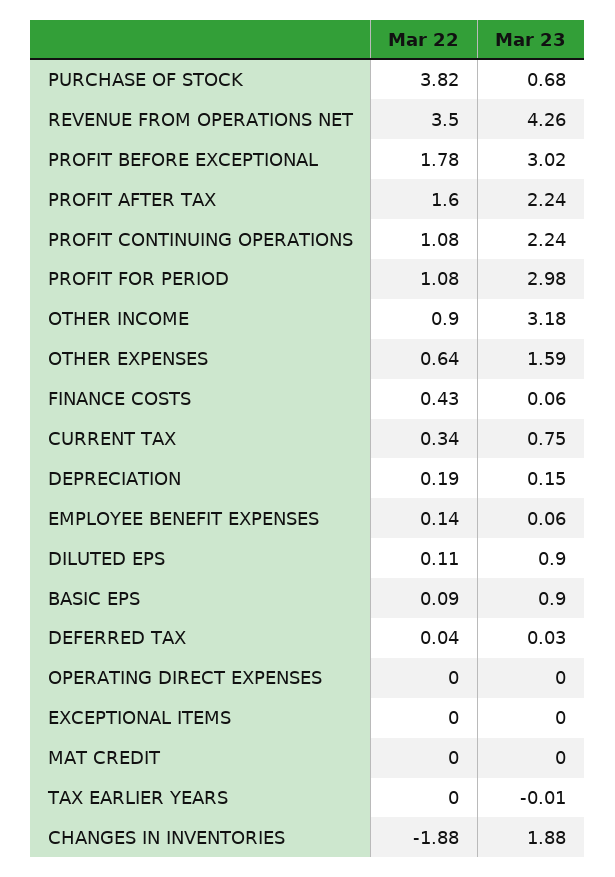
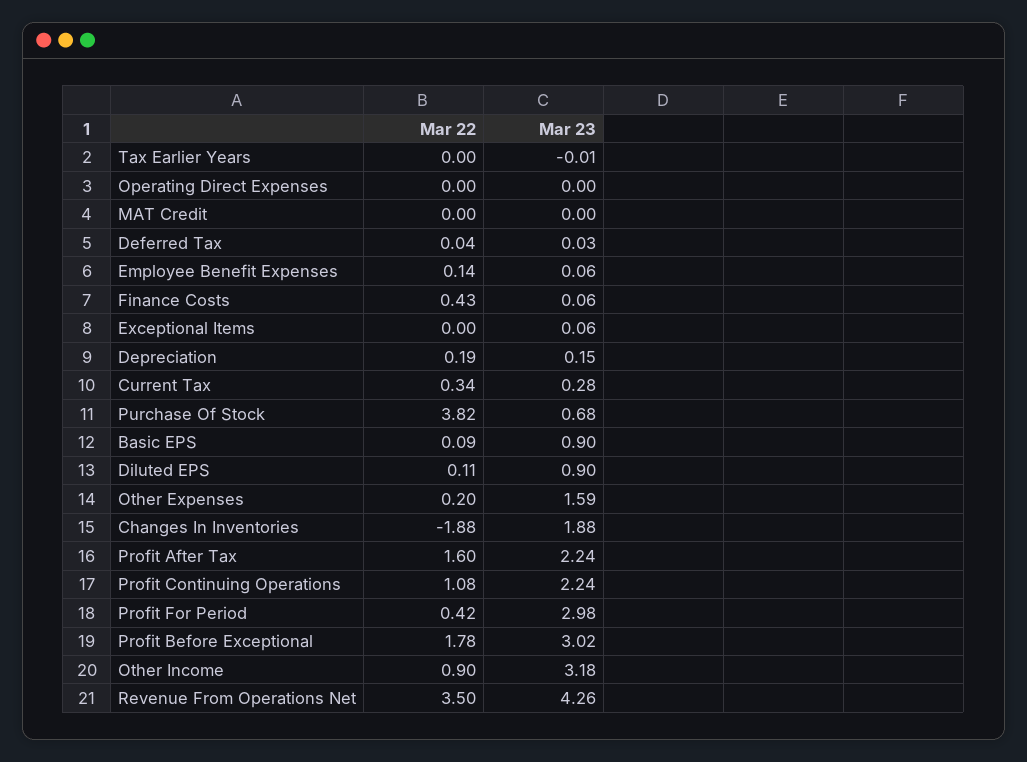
  {
    "Mar 22": {
      "PURCHASE OF STOCK": 3.82,
      "REVENUE FROM OPERATIONS NET": 3.5,
      "PROFIT BEFORE EXCEPTIONAL": 1.78,
      "PROFIT AFTER TAX": 1.6,
      "PROFIT CONTINUING OPERATIONS": 1.08,
-     "PROFIT FOR PERIOD": 1.08,
+     "PROFIT FOR PERIOD": 0.42,
      "OTHER INCOME": 0.9,
-     "OTHER EXPENSES": 0.64,
+     "OTHER EXPENSES": 0.2,
      "FINANCE COSTS": 0.43,
      "CURRENT TAX": 0.34,
      "DEPRECIATION": 0.19,
      "EMPLOYEE BENEFIT EXPENSES": 0.14,
      "DILUTED EPS": 0.11,
      "BASIC EPS": 0.09,
      "DEFERRED TAX": 0.04,
      "OPERATING DIRECT EXPENSES": 0,
      "EXCEPTIONAL ITEMS": 0,
      "MAT CREDIT": 0,
      "TAX EARLIER YEARS": 0,
      "CHANGES IN INVENTORIES": -1.88
    },
    "Mar 23": {
      "PURCHASE OF STOCK": 0.68,
      "REVENUE FROM OPERATIONS NET": 4.26,
      "PROFIT BEFORE EXCEPTIONAL": 3.02,
      "PROFIT AFTER TAX": 2.24,
      "PROFIT CONTINUING OPERATIONS": 2.24,
      "PROFIT FOR PERIOD": 2.98,
      "OTHER INCOME": 3.18,
      "OTHER EXPENSES": 1.59,
      "FINANCE COSTS": 0.06,
-     "CURRENT TAX": 0.75,
+     "CURRENT TAX": 0.28,
      "DEPRECIATION": 0.15,
      "EMPLOYEE BENEFIT EXPENSES": 0.06,
      "DILUTED EPS": 0.9,
      "BASIC EPS": 0.9,
      "DEFERRED TAX": 0.03,
      "OPERATING DIRECT EXPENSES": 0,
-     "EXCEPTIONAL ITEMS": 0,
+     "EXCEPTIONAL ITEMS": 0.06,
      "MAT CREDIT": 0,
      "TAX EARLIER YEARS": -0.01,
      "CHANGES IN INVENTORIES": 1.88
    }
  }

